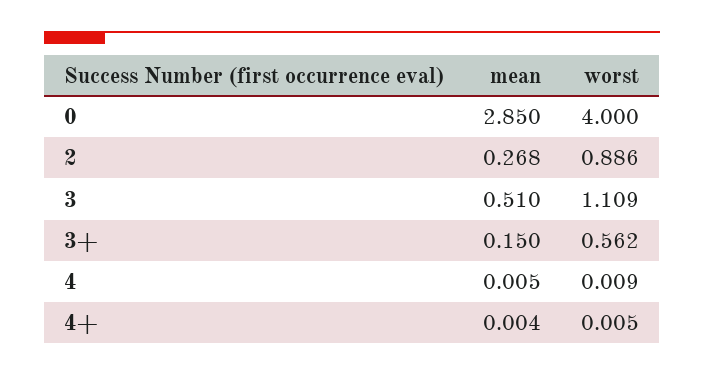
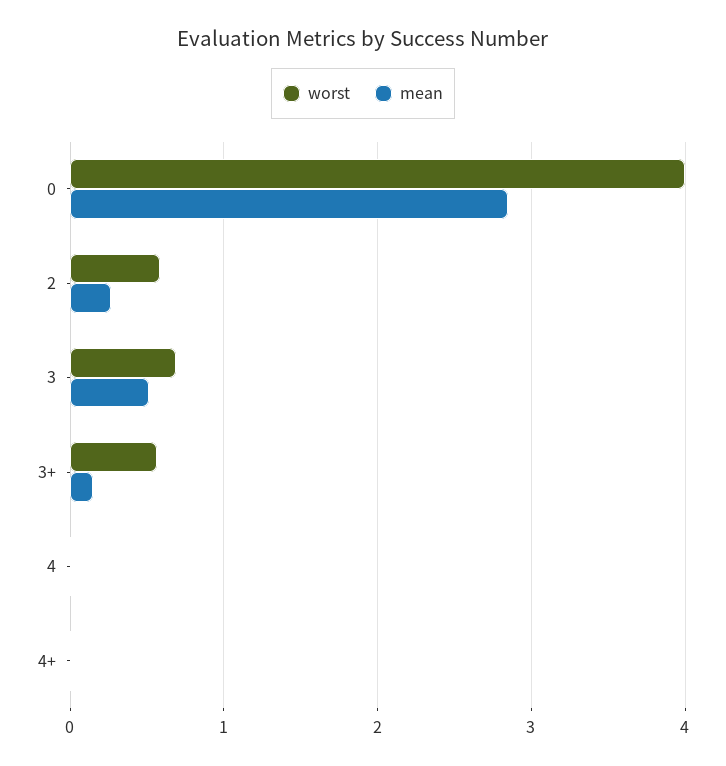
  {
    "mean": {
      "0": 2.85,
      "2": 0.268,
      "3": 0.51,
      "3+": 0.15,
      "4": 0.005,
      "4+": 0.004
    },
    "worst": {
      "0": 4,
-     "2": 0.886,
+     "2": 0.6,
-     "3": 1.109,
+     "3": 0.7,
      "3+": 0.562,
      "4": 0.009,
      "4+": 0.005
    }
  }

